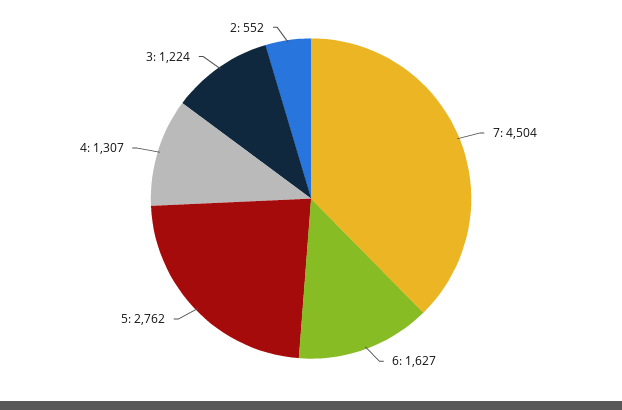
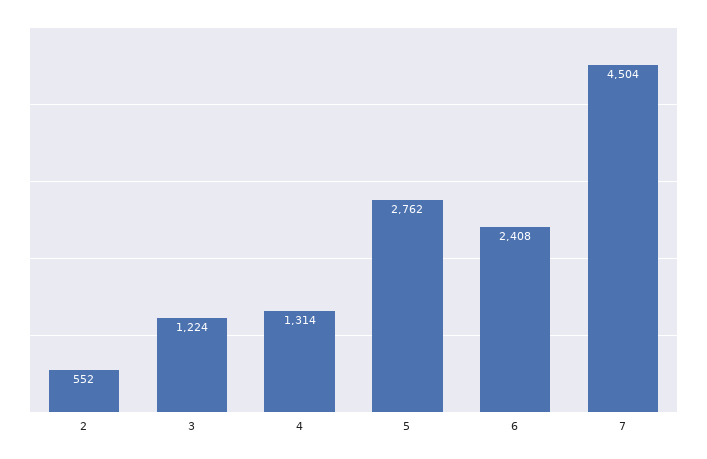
  {
    "7": 4504,
-   "6": 1627,
+   "6": 2408,
    "5": 2762,
-   "4": 1307,
+   "4": 1314,
    "3": 1224,
    "2": 552
  }

